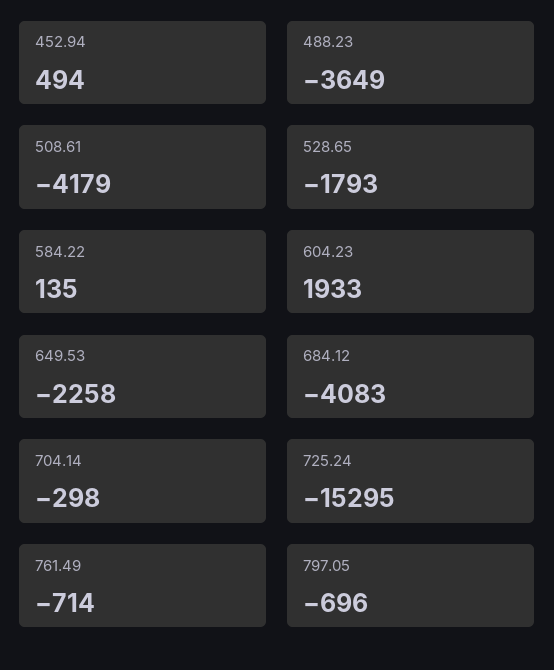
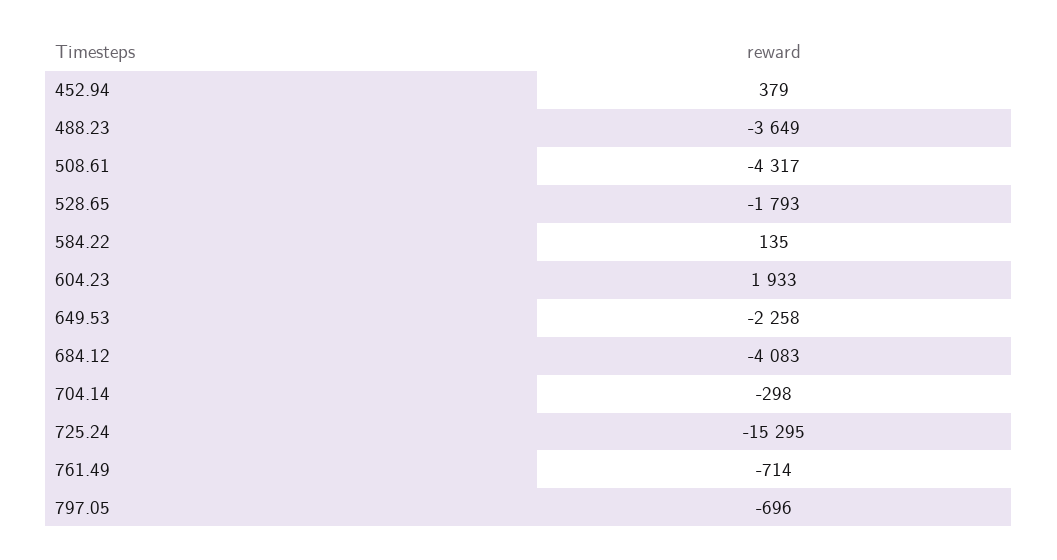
  {
-   "452.94": 494,
+   "452.94": 379,
    "488.23": -3649,
-   "508.61": -4179,
+   "508.61": -4317,
    "528.65": -1793,
    "584.22": 135,
    "604.23": 1933,
    "649.53": -2258,
    "684.12": -4083,
    "704.14": -298,
    "725.24": -15295,
    "761.49": -714,
    "797.05": -696
  }

